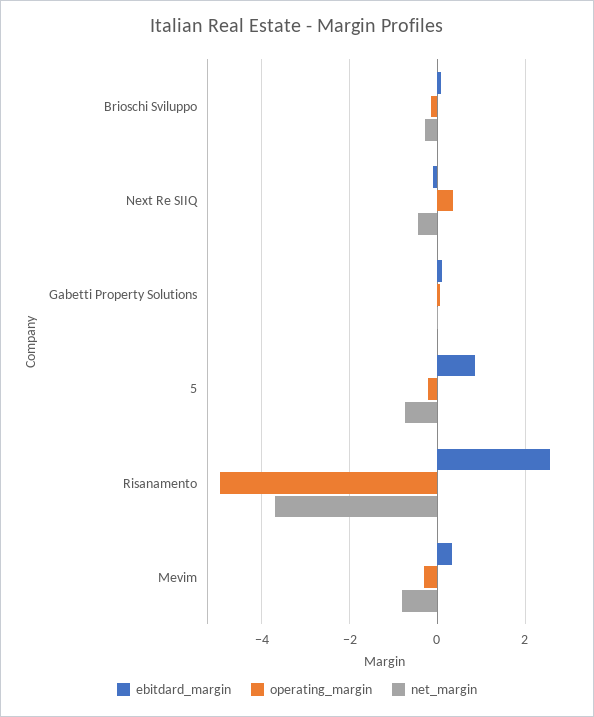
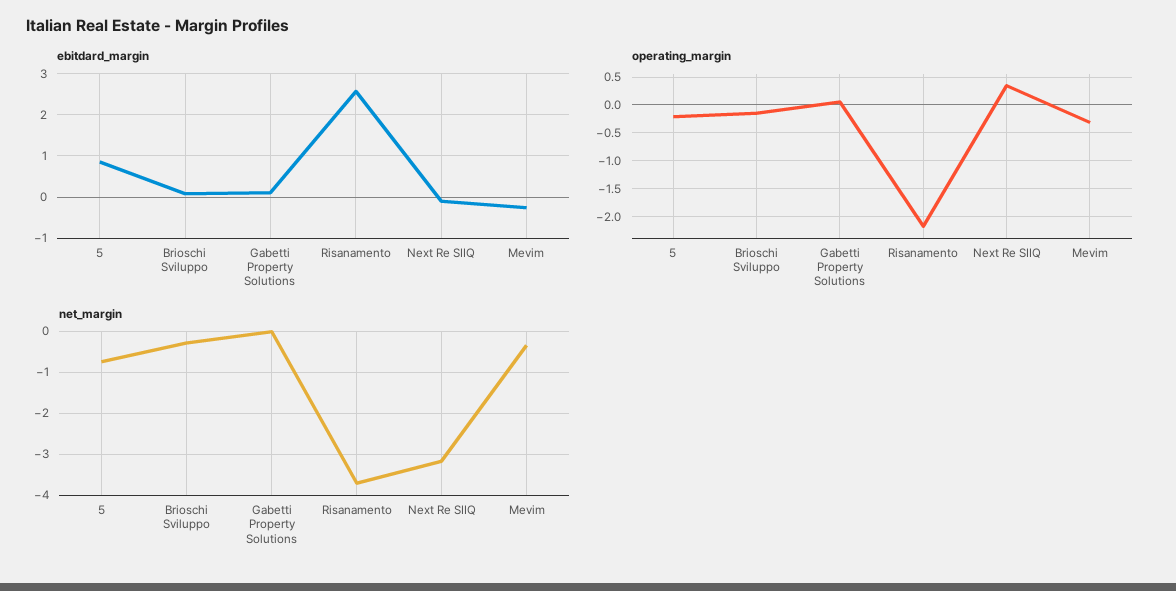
  {
    "ebitdard_margin": {
      "Brioschi Sviluppo": 0,
      "Next Re SIIQ": -0.2,
      "Gabetti Property Solutions": 0.2,
      "5": 0.8,
      "Risanamento": 2.6,
-     "Mevim": 0.4
+     "Mevim": -0.2
    },
    "operating_margin": {
      "Brioschi Sviluppo": -0.2,
      "Next Re SIIQ": 0.4,
      "Gabetti Property Solutions": 0,
      "5": -0.2,
-     "Risanamento": -5,
+     "Risanamento": -2.25,
      "Mevim": -0.4
    },
    "net_margin": {
      "Brioschi Sviluppo": -0.2,
-     "Next Re SIIQ": -0.4,
+     "Next Re SIIQ": -3.2,
      "Gabetti Property Solutions": 0,
      "5": -0.8,
      "Risanamento": -3.8,
-     "Mevim": -0.8
+     "Mevim": -0.4
    }
  }

